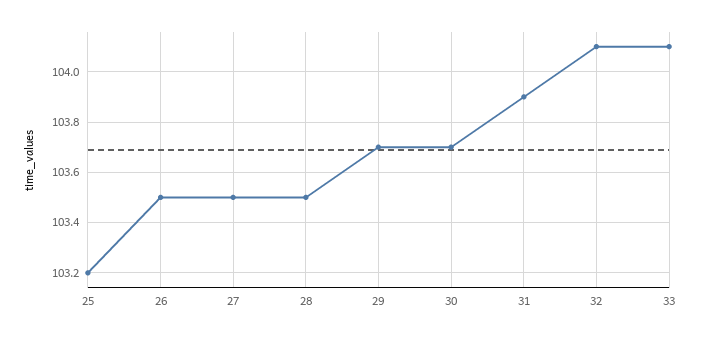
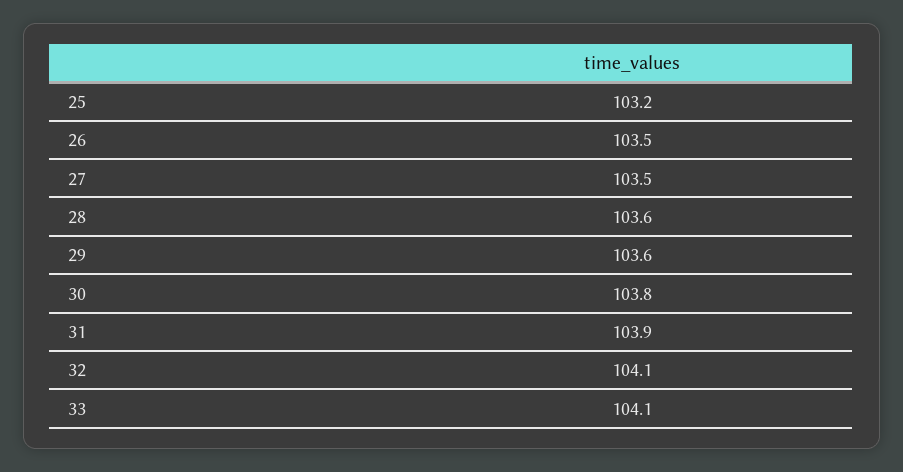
  {
    "25": 103.2,
    "26": 103.5,
    "27": 103.5,
-   "28": 103.5,
+   "28": 103.6,
-   "29": 103.7,
+   "29": 103.6,
-   "30": 103.7,
+   "30": 103.8,
    "31": 103.9,
    "32": 104.1,
    "33": 104.1
  }

